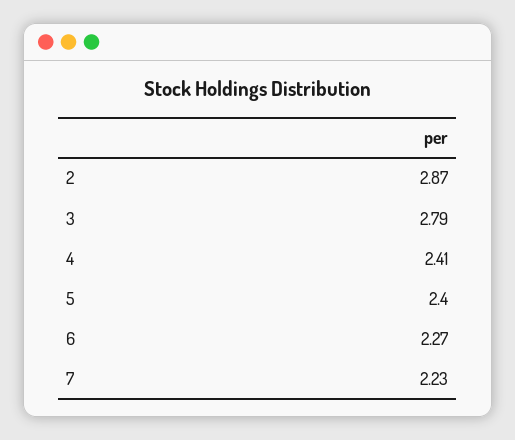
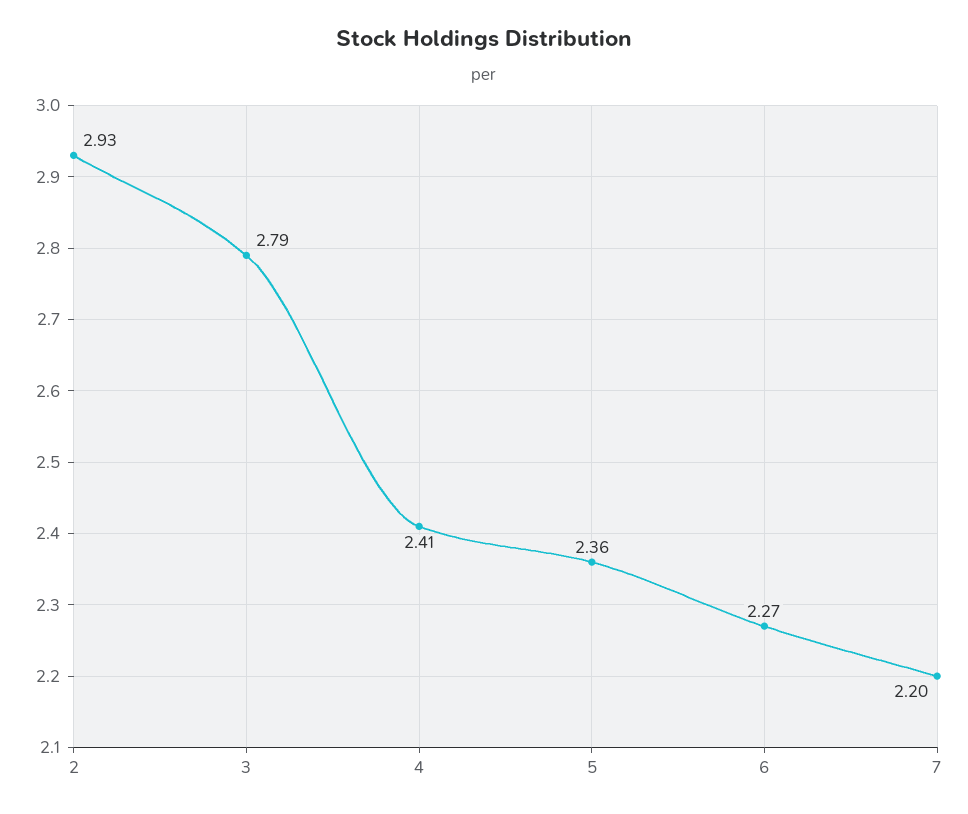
  {
-   "2": 2.87,
+   "2": 2.93,
    "3": 2.79,
    "4": 2.41,
-   "5": 2.4,
+   "5": 2.36,
    "6": 2.27,
-   "7": 2.23
+   "7": 2.2
  }

